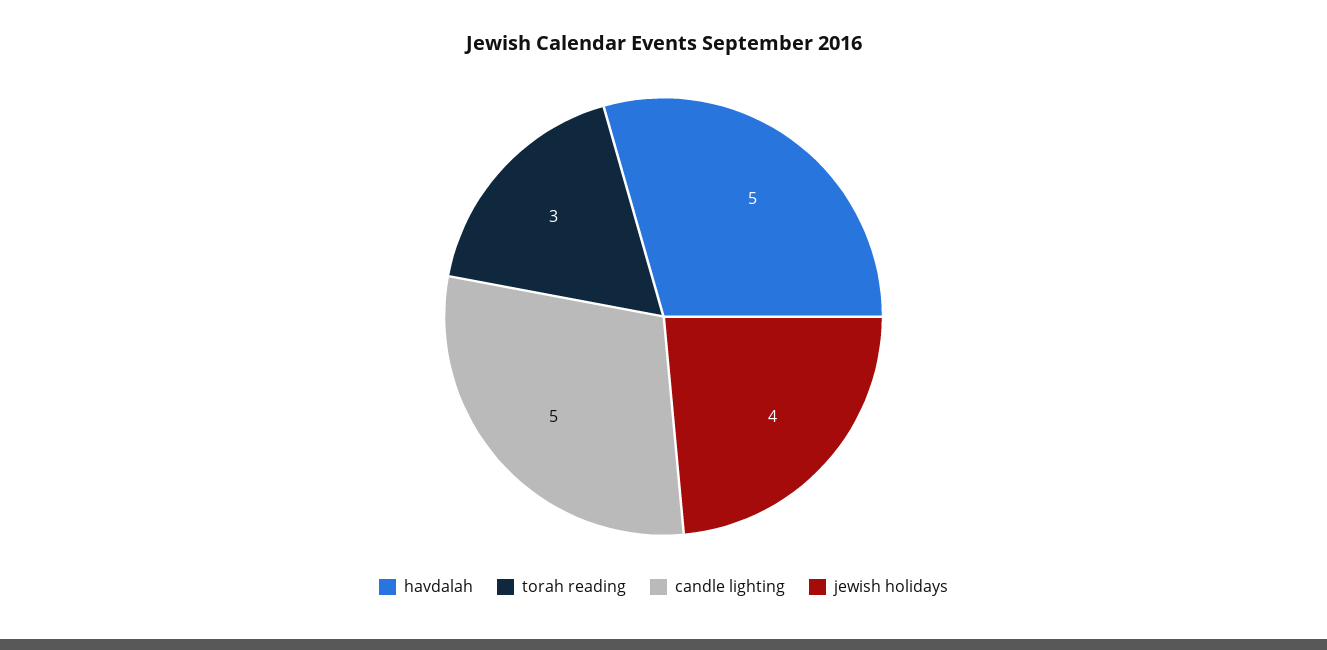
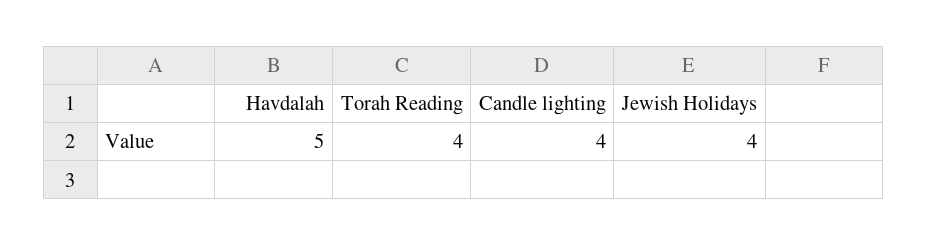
  {
    "havdalah": 5,
-   "torah reading": 3,
+   "torah reading": 4,
-   "candle lighting": 5,
+   "candle lighting": 4,
    "jewish holidays": 4
  }

